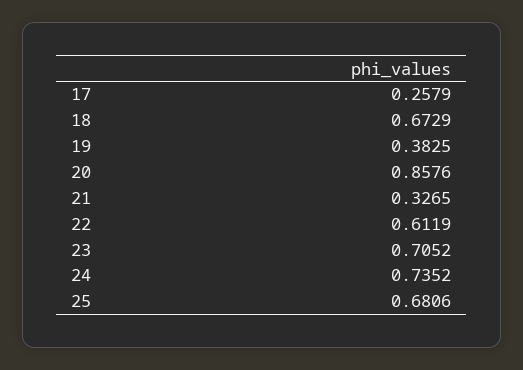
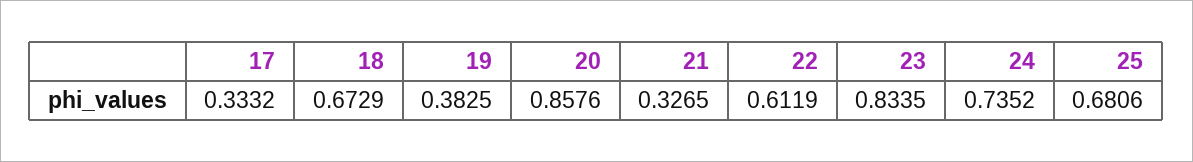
  {
-   "17": 0.2579,
+   "17": 0.3332,
    "18": 0.6729,
    "19": 0.3825,
    "20": 0.8576,
    "21": 0.3265,
    "22": 0.6119,
-   "23": 0.7052,
+   "23": 0.8335,
    "24": 0.7352,
    "25": 0.6806
  }

